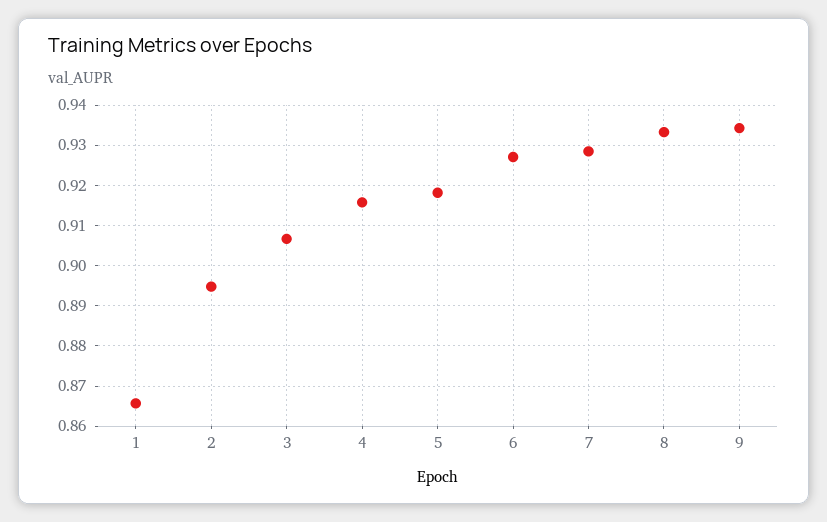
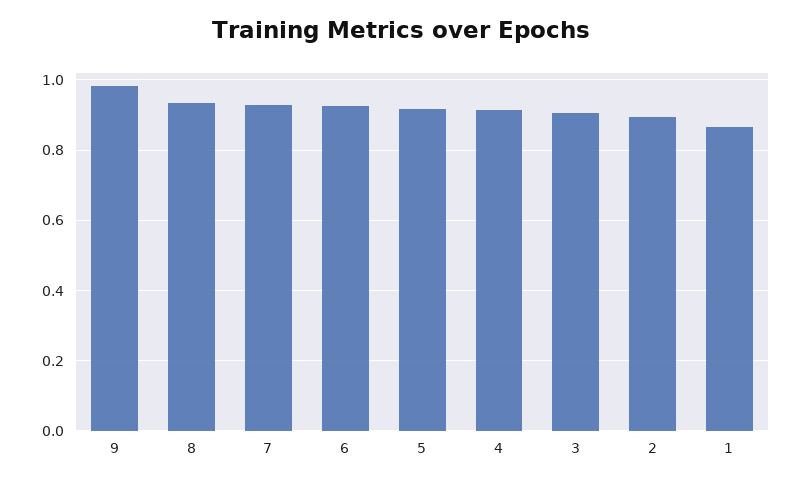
  {
    "1": 0.866,
    "2": 0.894,
    "3": 0.906,
    "4": 0.916,
    "5": 0.918,
    "6": 0.928,
    "7": 0.928,
    "8": 0.934,
-   "9": 0.934
+   "9": 0.98
  }

